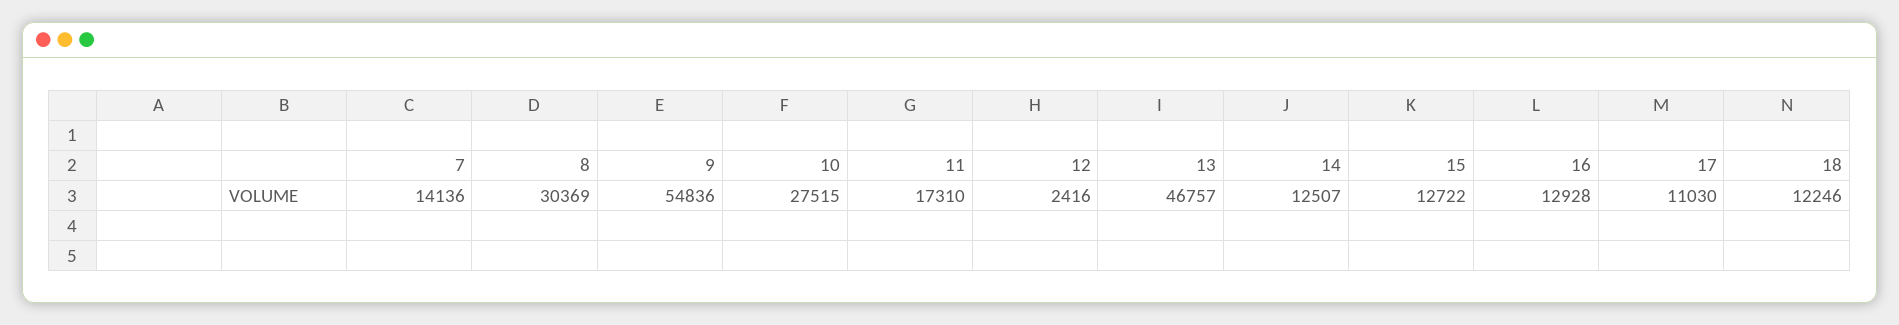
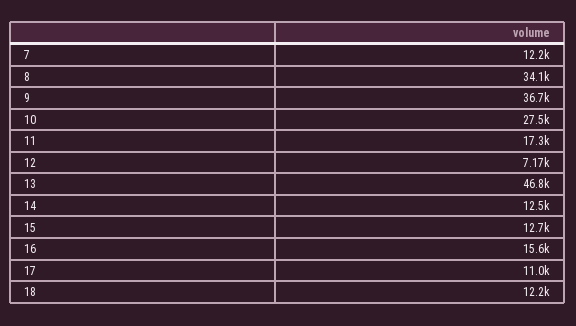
  {
-   "7": 14136,
+   "7": 12200,
-   "8": 30369,
+   "8": 34100,
-   "9": 54836,
+   "9": 36700,
    "10": 27515,
    "11": 17310,
-   "12": 2416,
+   "12": 7170,
    "13": 46757,
    "14": 12507,
    "15": 12722,
-   "16": 12928,
+   "16": 15600,
    "17": 11030,
    "18": 12246
  }

